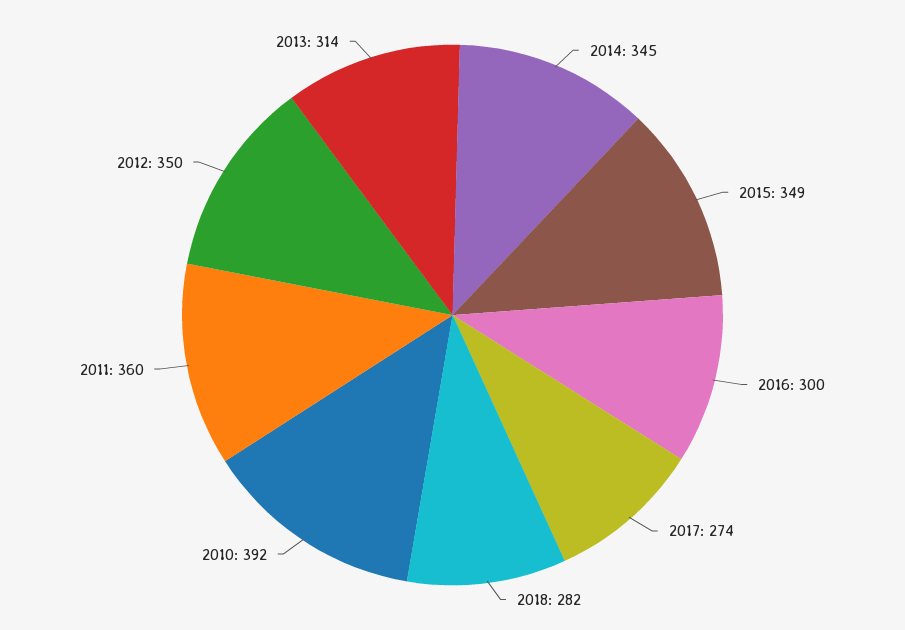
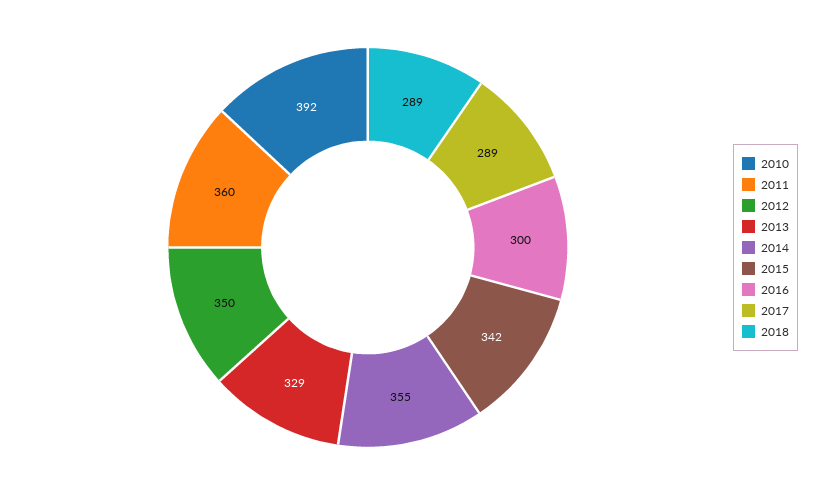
  {
-   "2014": 345,
+   "2014": 355,
-   "2015": 349,
+   "2015": 342,
    "2016": 300,
-   "2017": 274,
+   "2017": 289,
-   "2018": 282,
+   "2018": 289,
    "2010": 392,
    "2011": 360,
    "2012": 350,
-   "2013": 314
+   "2013": 329
  }

